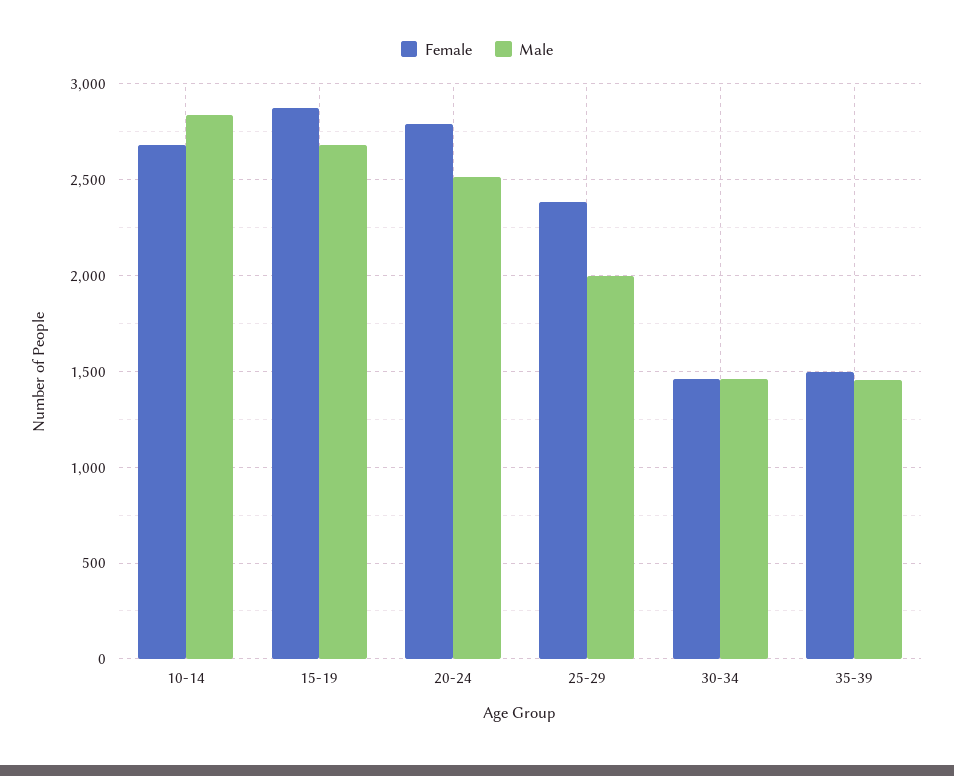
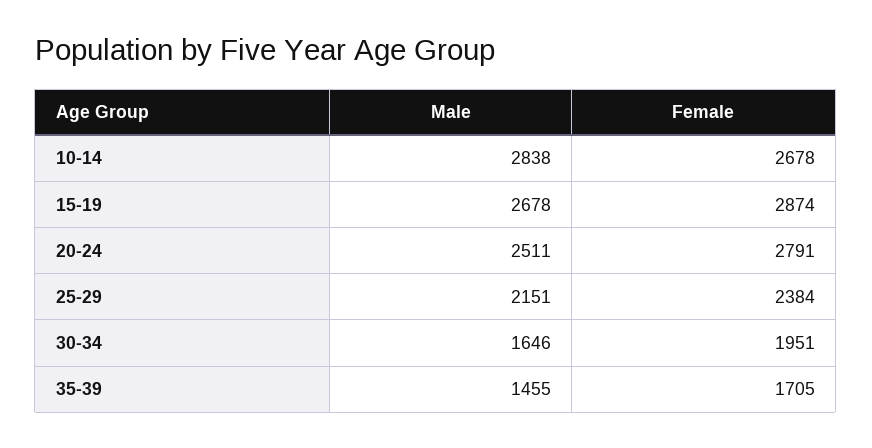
  {
    "Female": {
      "10-14": 2678,
      "15-19": 2874,
      "20-24": 2791,
      "25-29": 2384,
-     "30-34": 1450,
+     "30-34": 1951,
-     "35-39": 1500
+     "35-39": 1705
    },
    "Male": {
      "10-14": 2838,
      "15-19": 2678,
      "20-24": 2511,
-     "25-29": 2000,
+     "25-29": 2151,
-     "30-34": 1450,
+     "30-34": 1646,
      "35-39": 1455
    }
  }

